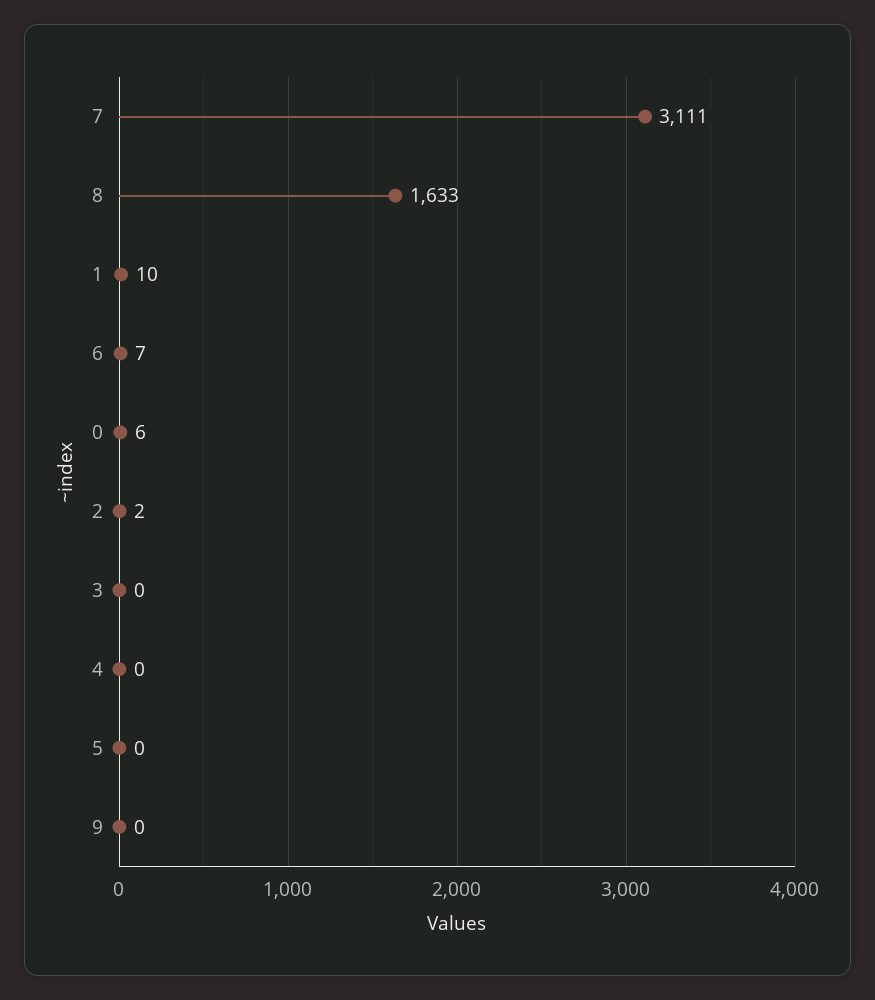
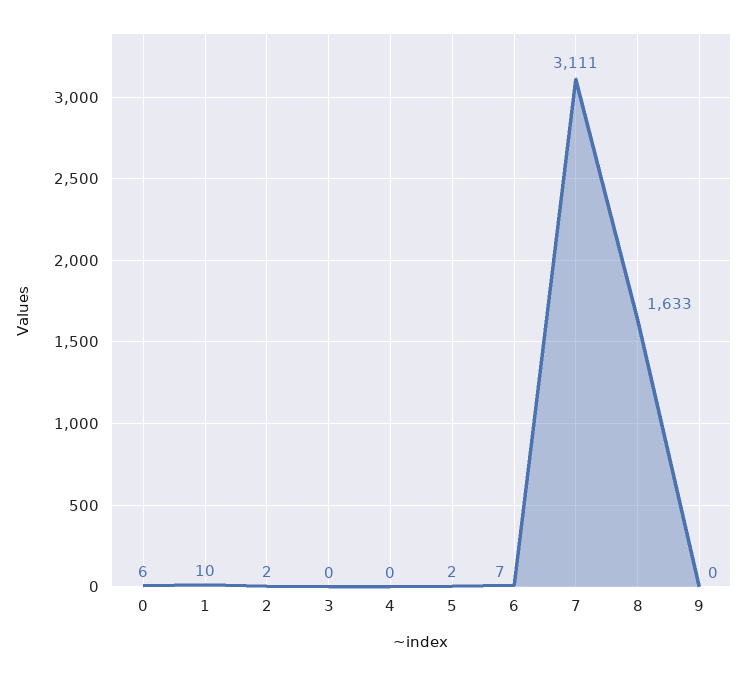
  {
    "7": 3111,
    "8": 1633,
    "1": 10,
    "6": 7,
    "0": 6,
    "2": 2,
    "3": 0,
    "4": 0,
-   "5": 0,
+   "5": 2,
    "9": 0
  }

